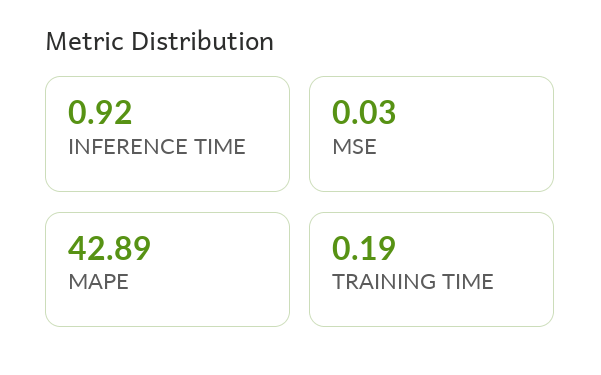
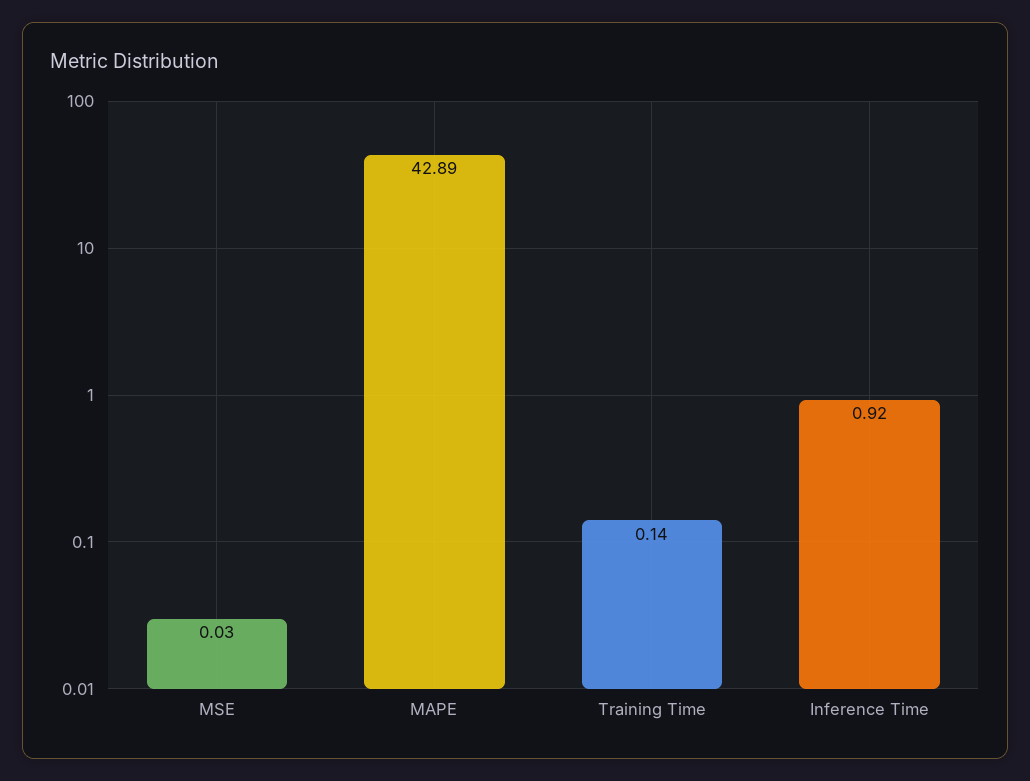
  {
    "INFERENCE TIME": 0.92,
    "MSE": 0.03,
    "MAPE": 42.89,
-   "TRAINING TIME": 0.19
+   "TRAINING TIME": 0.14
  }

